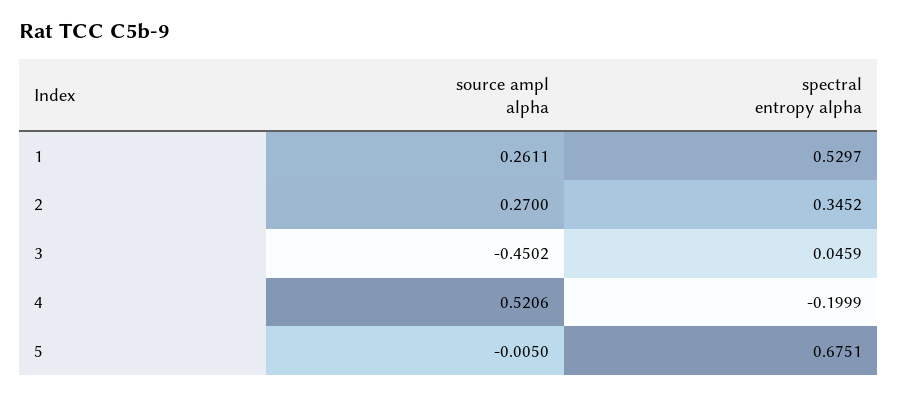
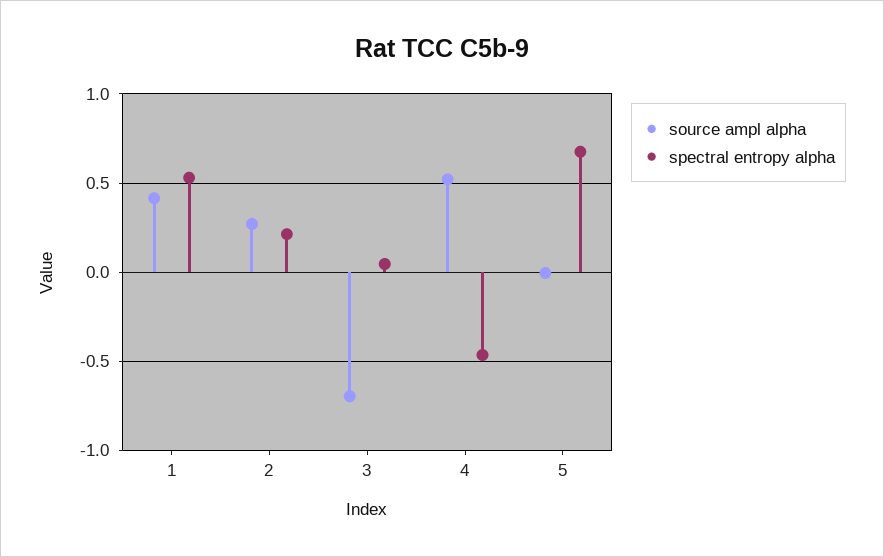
  {
    "source ampl alpha": {
-     "1": 0.2611,
+     "1": 0.4,
      "2": 0.27,
-     "3": -0.4502,
+     "3": -0.7,
      "4": 0.5206,
      "5": -0.005
    },
    "spectral entropy alpha": {
      "1": 0.5297,
-     "2": 0.3452,
+     "2": 0.2,
      "3": 0.0459,
-     "4": -0.1999,
+     "4": -0.45,
      "5": 0.6751
    }
  }

